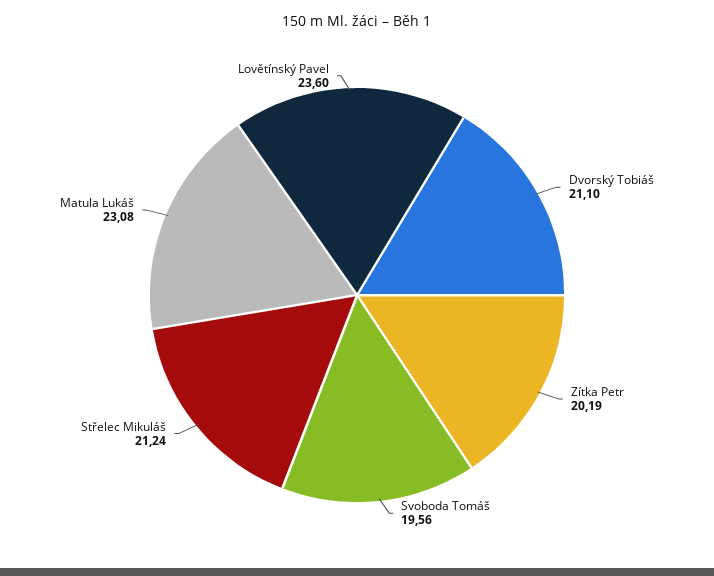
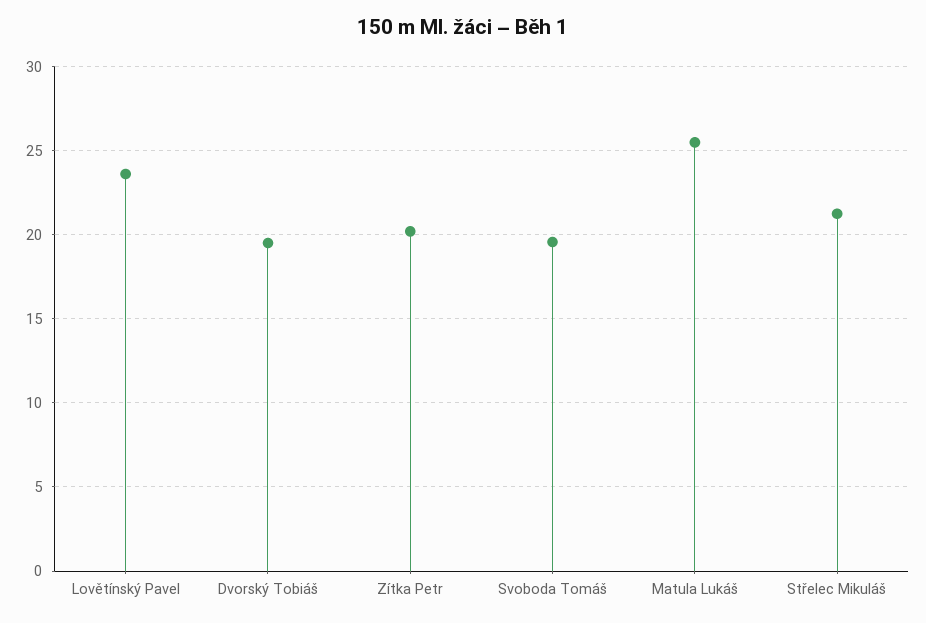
  {
-   "Dvorský Tobiáš": 21.1,
+   "Dvorský Tobiáš": 19.5,
    "Zítka Petr": 20.19,
    "Svoboda Tomáš": 19.56,
    "Střelec Mikuláš": 21.24,
-   "Matula Lukáš": 23.08,
+   "Matula Lukáš": 25.5,
    "Lovětínský Pavel": 23.6
  }

